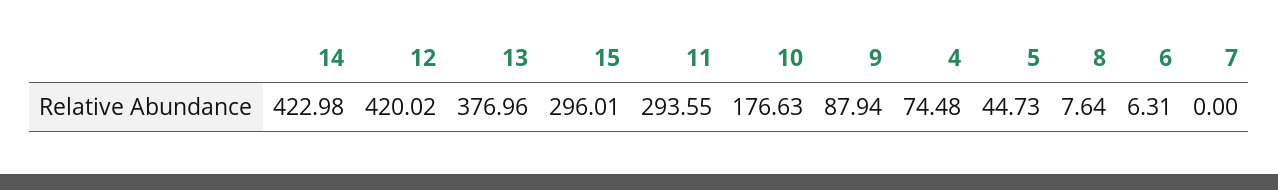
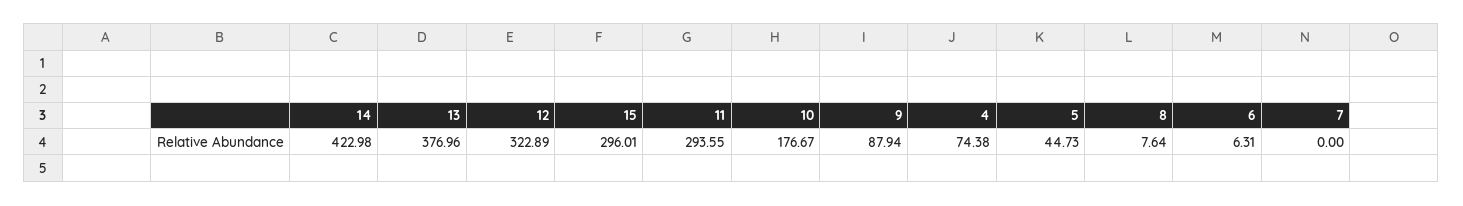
  {
    "14": 422.98,
-   "12": 420.02,
+   "12": 322.89,
    "13": 376.96,
    "15": 296.01,
    "11": 293.55,
-   "10": 176.63,
+   "10": 176.67,
    "9": 87.94,
-   "4": 74.48,
+   "4": 74.38,
    "5": 44.73,
    "8": 7.64,
    "6": 6.31,
    "7": 0
  }

